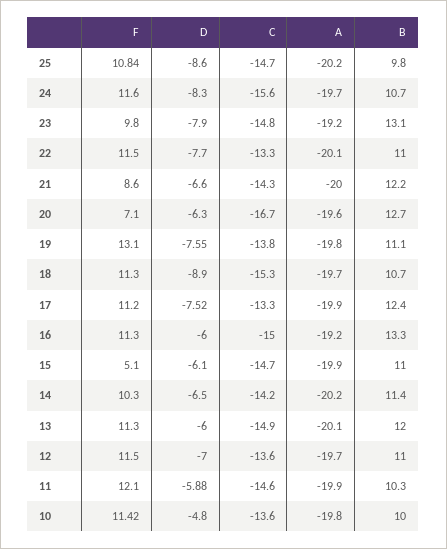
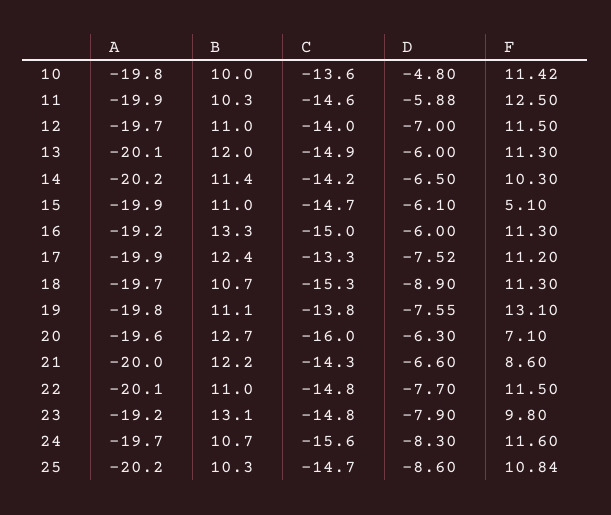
  {
    "F": {
      "25": 10.84,
      "24": 11.6,
      "23": 9.8,
      "22": 11.5,
      "21": 8.6,
      "20": 7.1,
      "19": 13.1,
      "18": 11.3,
      "17": 11.2,
      "16": 11.3,
      "15": 5.1,
      "14": 10.3,
      "13": 11.3,
      "12": 11.5,
-     "11": 12.1,
+     "11": 12.5,
      "10": 11.42
    },
    "D": {
      "25": -8.6,
      "24": -8.3,
      "23": -7.9,
      "22": -7.7,
      "21": -6.6,
      "20": -6.3,
      "19": -7.55,
      "18": -8.9,
      "17": -7.52,
      "16": -6,
      "15": -6.1,
      "14": -6.5,
      "13": -6,
      "12": -7,
      "11": -5.88,
      "10": -4.8
    },
    "C": {
      "25": -14.7,
      "24": -15.6,
      "23": -14.8,
-     "22": -13.3,
+     "22": -14.8,
      "21": -14.3,
-     "20": -16.7,
+     "20": -16,
      "19": -13.8,
      "18": -15.3,
      "17": -13.3,
      "16": -15,
      "15": -14.7,
      "14": -14.2,
      "13": -14.9,
-     "12": -13.6,
+     "12": -14,
      "11": -14.6,
      "10": -13.6
    },
    "A": {
      "25": -20.2,
      "24": -19.7,
      "23": -19.2,
      "22": -20.1,
      "21": -20,
      "20": -19.6,
      "19": -19.8,
      "18": -19.7,
      "17": -19.9,
      "16": -19.2,
      "15": -19.9,
      "14": -20.2,
      "13": -20.1,
      "12": -19.7,
      "11": -19.9,
      "10": -19.8
    },
    "B": {
-     "25": 9.8,
+     "25": 10.3,
      "24": 10.7,
      "23": 13.1,
      "22": 11,
      "21": 12.2,
      "20": 12.7,
      "19": 11.1,
      "18": 10.7,
      "17": 12.4,
      "16": 13.3,
      "15": 11,
      "14": 11.4,
      "13": 12,
      "12": 11,
      "11": 10.3,
      "10": 10
    }
  }

